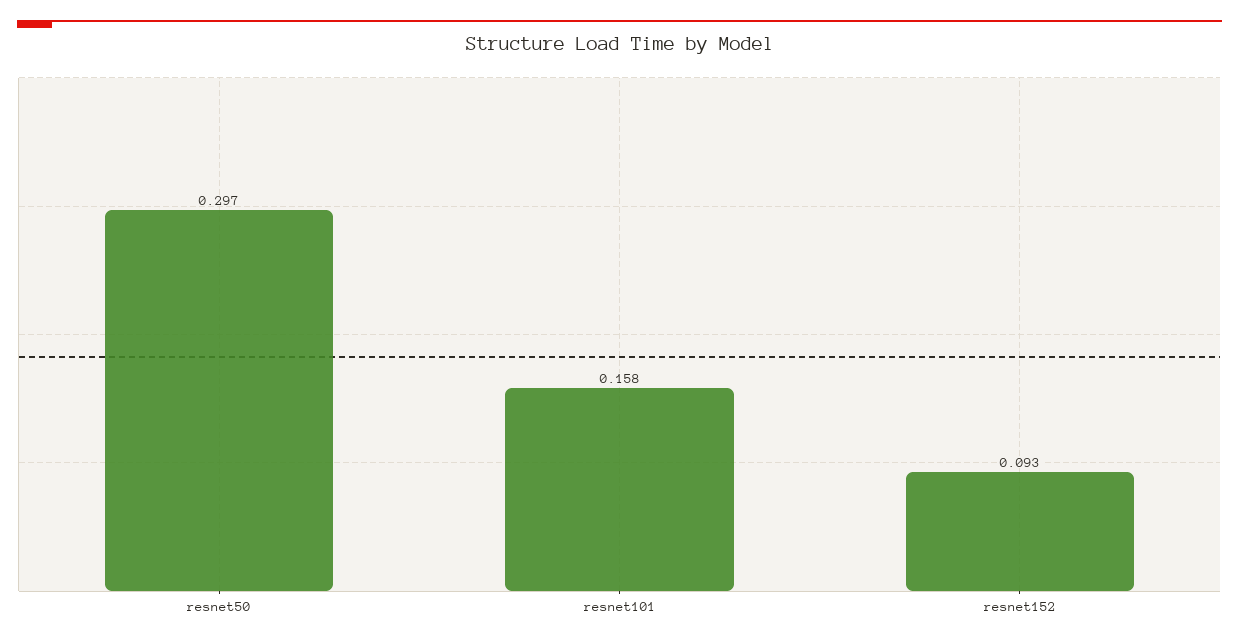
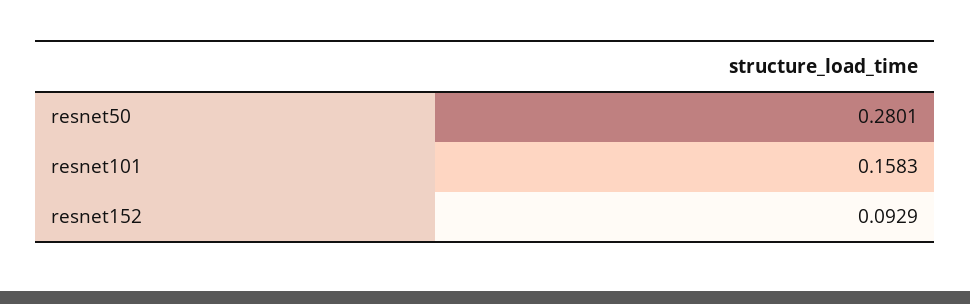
  {
-   "resnet50": 0.297,
+   "resnet50": 0.2801,
    "resnet101": 0.1583,
    "resnet152": 0.0929
  }

